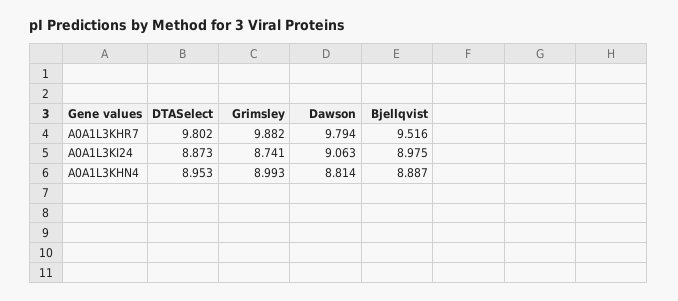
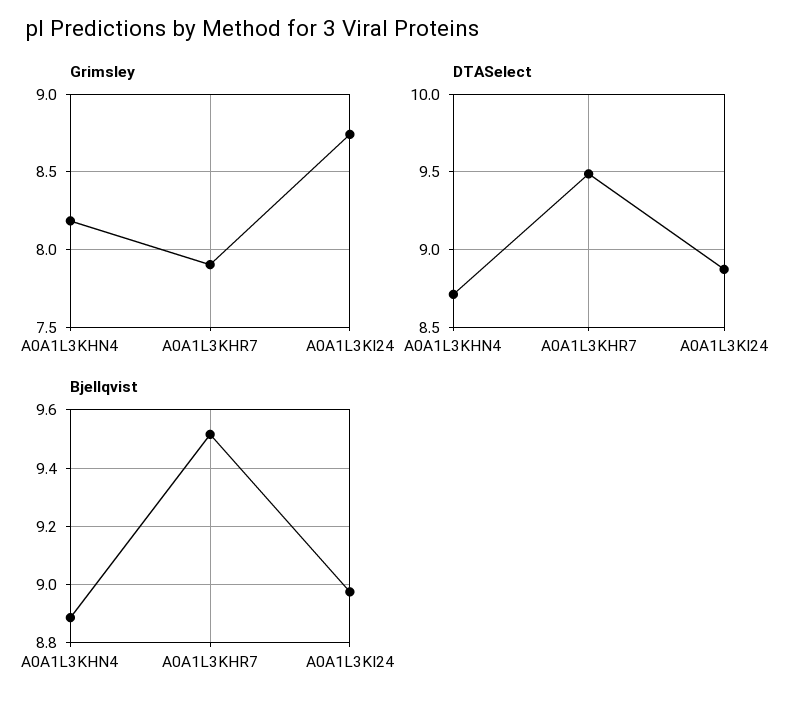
  {
    "DTASelect": {
-     "A0A1L3KHR7": 9.802,
+     "A0A1L3KHR7": 9.5,
      "A0A1L3KI24": 8.873,
-     "A0A1L3KHN4": 8.953
+     "A0A1L3KHN4": 8.7
    },
    "Grimsley": {
-     "A0A1L3KHR7": 9.882,
+     "A0A1L3KHR7": 7.9,
      "A0A1L3KI24": 8.741,
-     "A0A1L3KHN4": 8.993
+     "A0A1L3KHN4": 8.2
    },
-   "Dawson": {
-     "A0A1L3KHR7": 9.794,
-     "A0A1L3KI24": 9.063,
-     "A0A1L3KHN4": 8.814
-   },
    "Bjellqvist": {
      "A0A1L3KHR7": 9.516,
      "A0A1L3KI24": 8.975,
      "A0A1L3KHN4": 8.887
    }
  }

